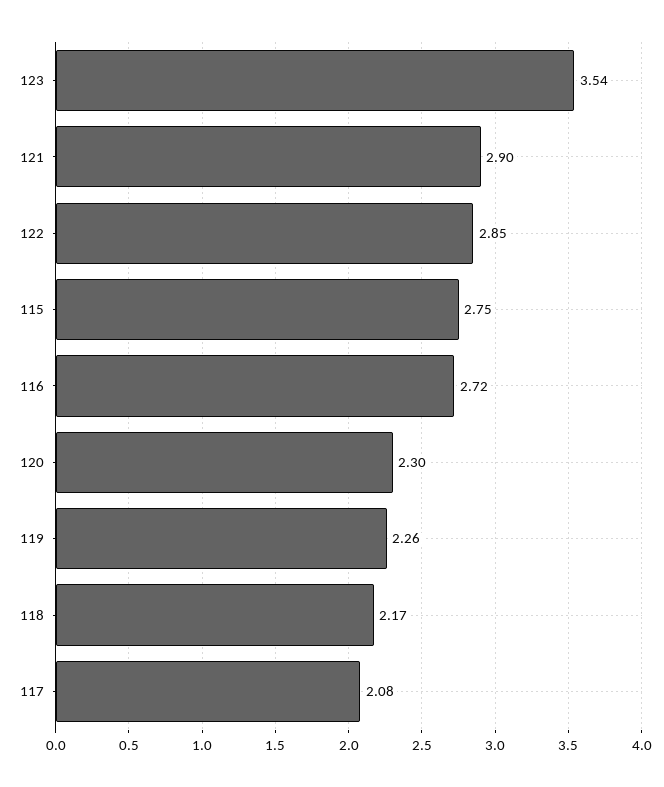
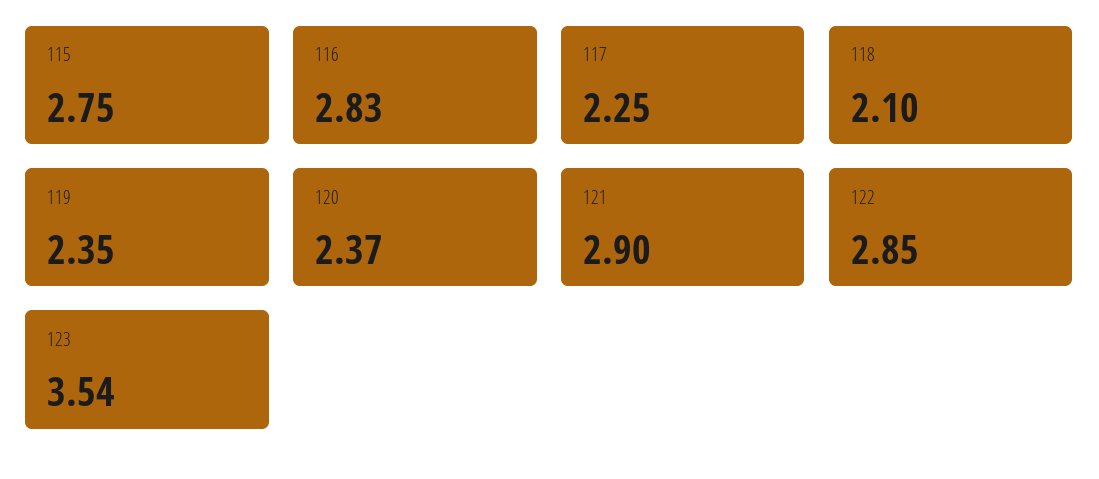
  {
    "123": 3.54,
    "121": 2.9,
    "122": 2.85,
    "115": 2.75,
-   "116": 2.72,
+   "116": 2.83,
-   "120": 2.3,
+   "120": 2.37,
-   "119": 2.26,
+   "119": 2.35,
-   "118": 2.17,
+   "118": 2.1,
-   "117": 2.08
+   "117": 2.25
  }

